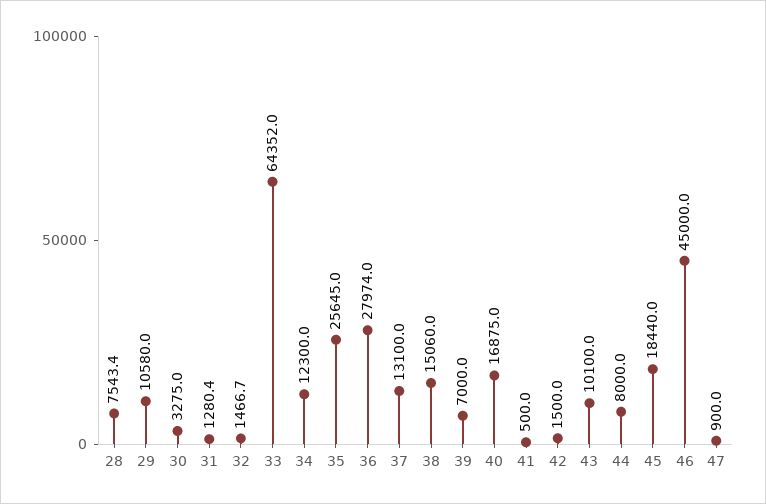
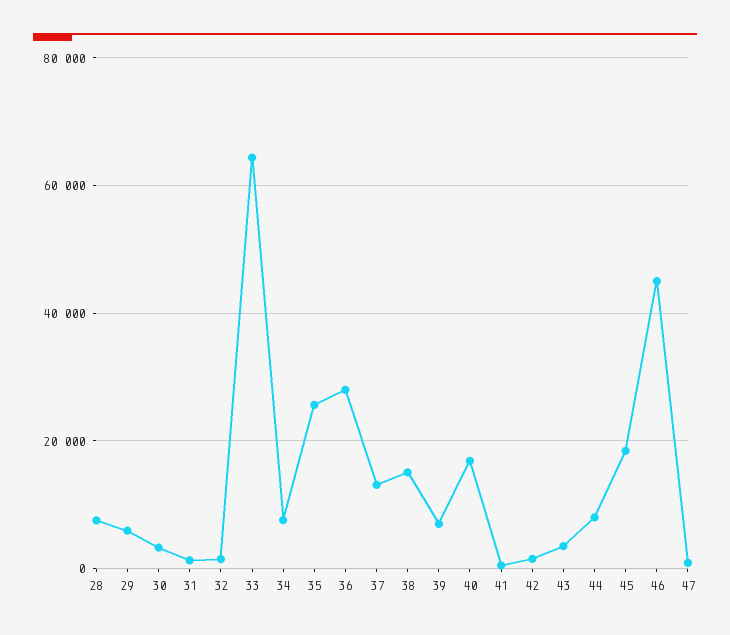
  {
    "28": 7543.4,
-   "29": 10580,
+   "29": 6000,
    "30": 3275,
    "31": 1280.4,
    "32": 1466.7,
    "33": 64352,
-   "34": 12300,
+   "34": 8000,
    "35": 25645,
    "36": 27974,
    "37": 13100,
    "38": 15060,
    "39": 7000,
    "40": 16875,
    "41": 500,
    "42": 1500,
-   "43": 10100,
+   "43": 4000,
    "44": 8000,
    "45": 18440,
    "46": 45000,
    "47": 900
  }

